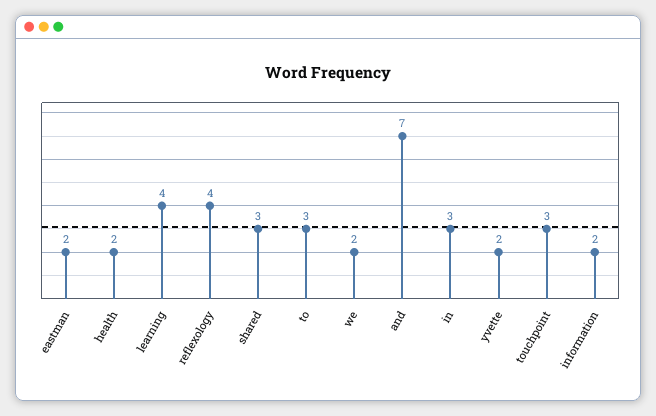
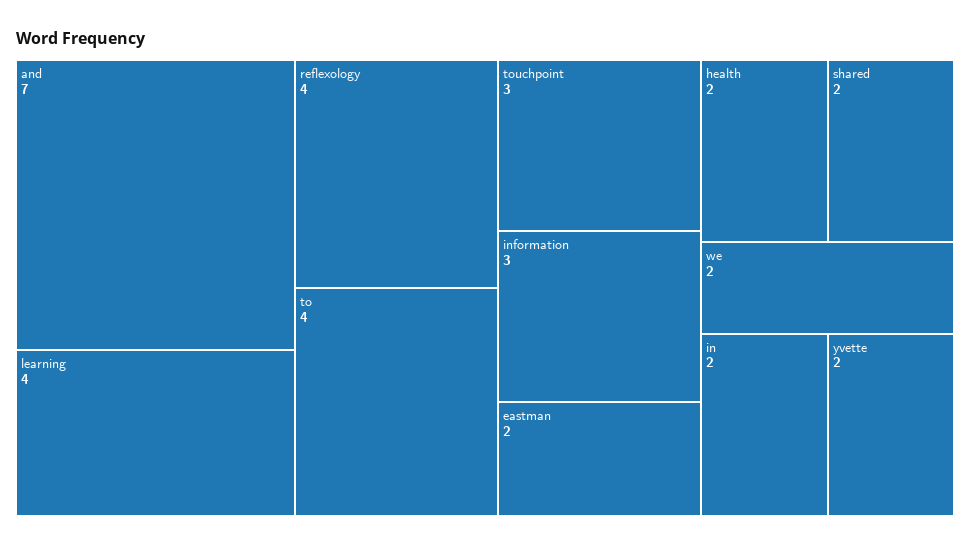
  {
    "eastman": 2,
    "health": 2,
    "learning": 4,
    "reflexology": 4,
-   "shared": 3,
+   "shared": 2,
-   "to": 3,
+   "to": 4,
    "we": 2,
    "and": 7,
-   "in": 3,
+   "in": 2,
    "yvette": 2,
    "touchpoint": 3,
-   "information": 2
+   "information": 3
  }

